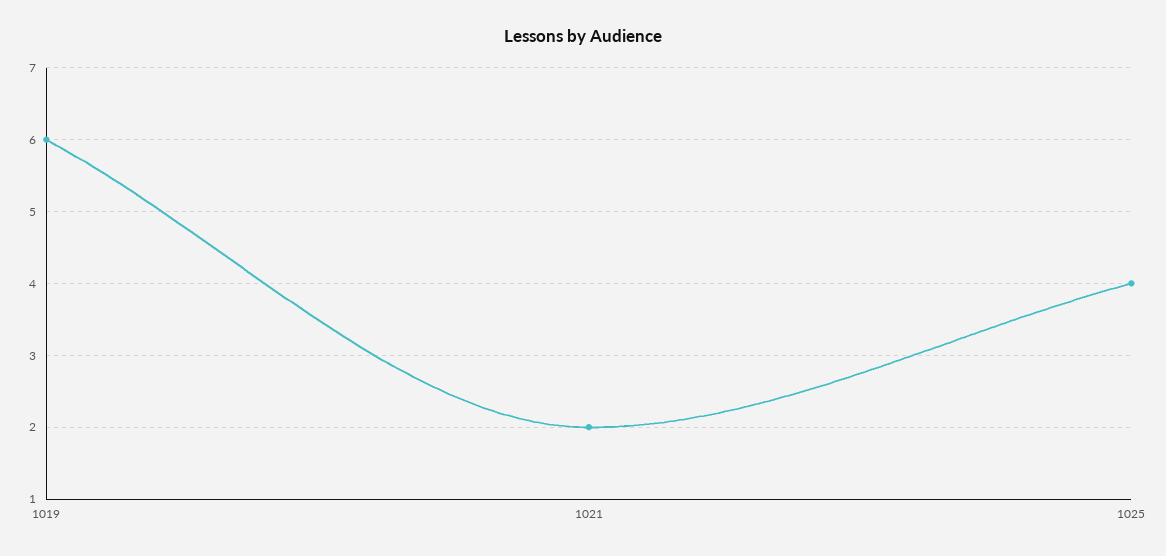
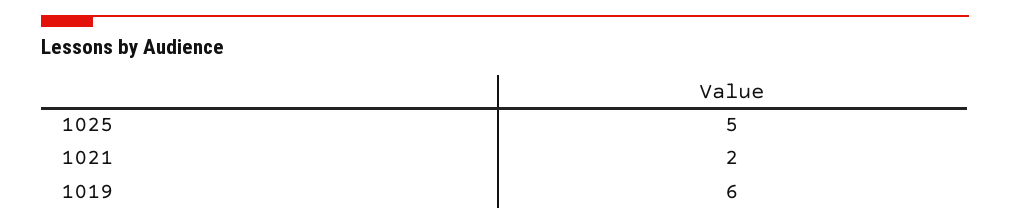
  {
    "1019": 6,
    "1021": 2,
-   "1025": 4
+   "1025": 5
  }

